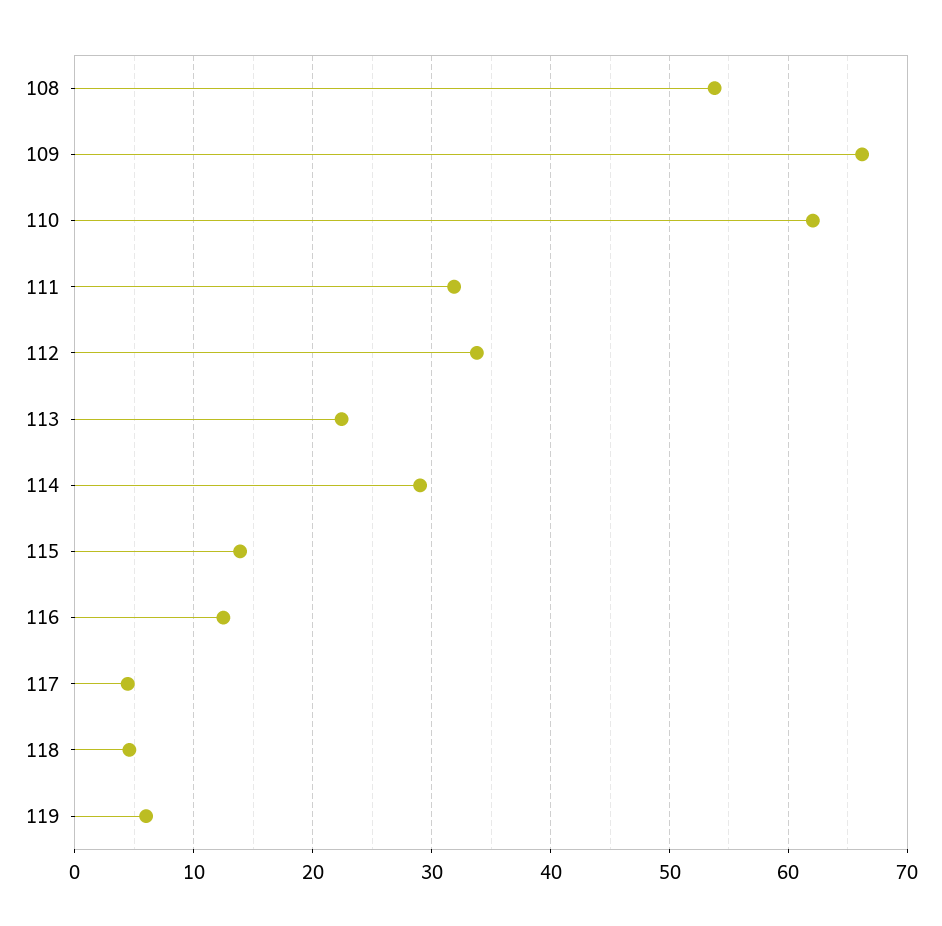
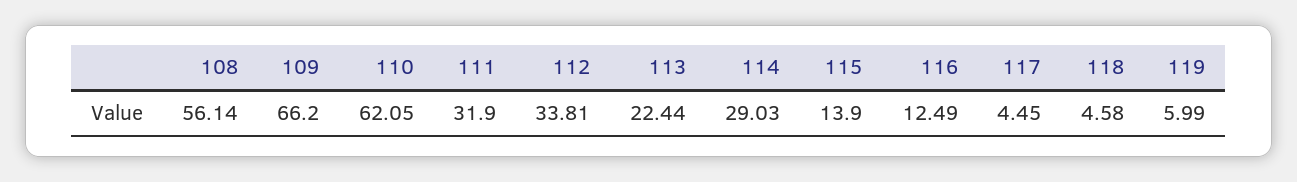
  {
-   "108": 54,
+   "108": 56.14,
    "109": 66.2,
    "110": 62.05,
    "111": 31.9,
    "112": 33.81,
    "113": 22.44,
    "114": 29.03,
    "115": 13.9,
    "116": 12.49,
    "117": 4.45,
    "118": 4.58,
    "119": 5.99
  }

